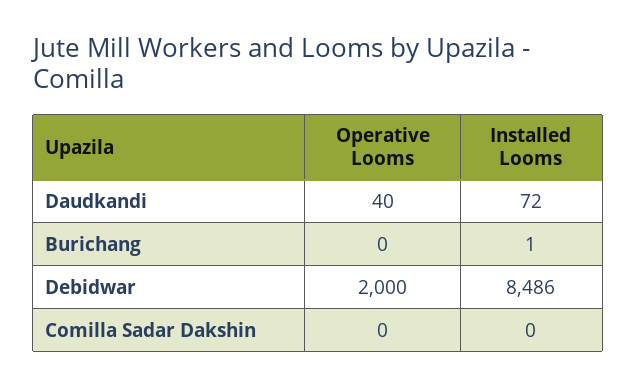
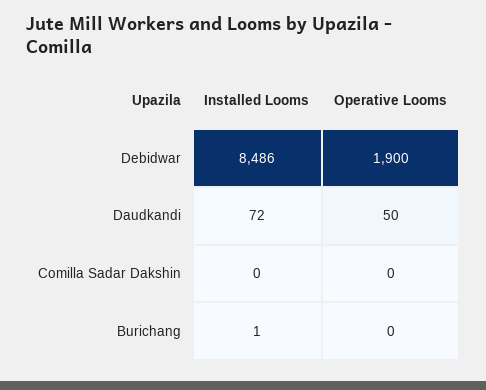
  {
    "Operative Looms": {
-     "Daudkandi": 40,
+     "Daudkandi": 50,
      "Burichang": 0,
-     "Debidwar": 2000,
+     "Debidwar": 1900,
      "Comilla Sadar Dakshin": 0
    },
    "Installed Looms": {
      "Daudkandi": 72,
      "Burichang": 1,
      "Debidwar": 8486,
      "Comilla Sadar Dakshin": 0
    }
  }

